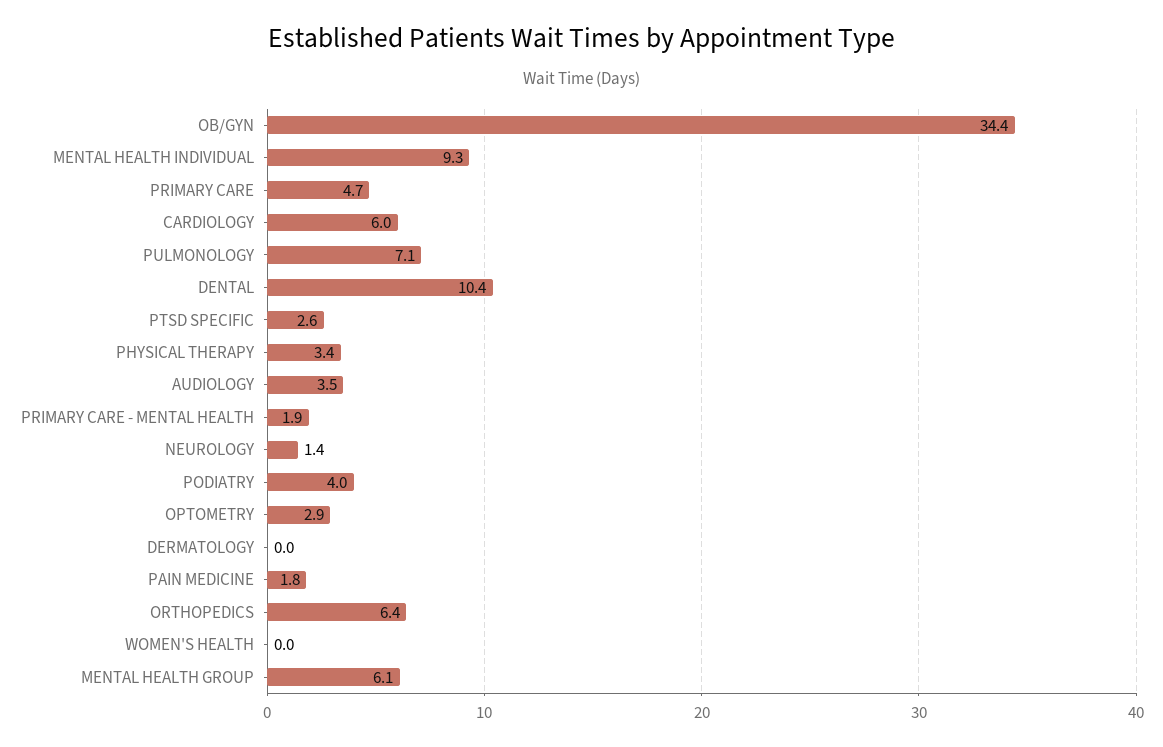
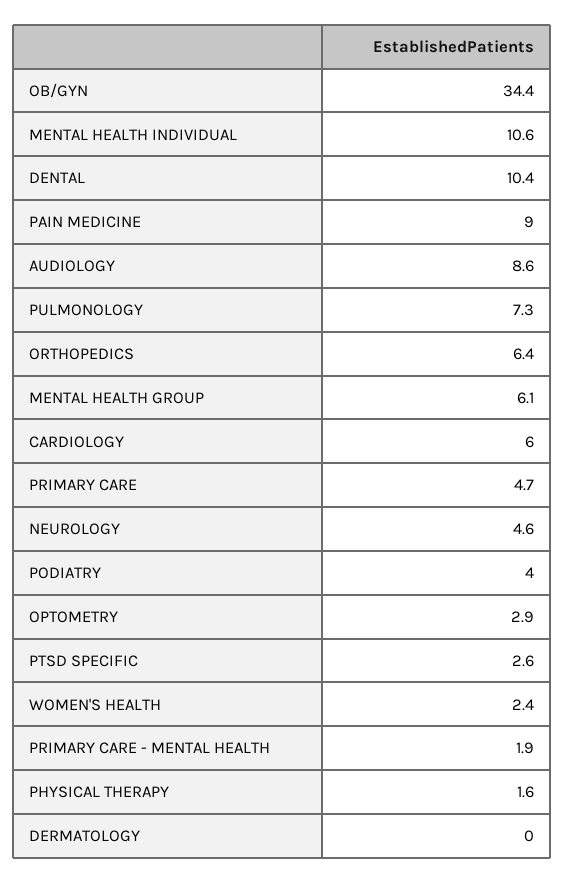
  {
    "OB/GYN": 34.4,
-   "MENTAL HEALTH INDIVIDUAL": 9.3,
+   "MENTAL HEALTH INDIVIDUAL": 10.6,
    "PRIMARY CARE": 4.7,
    "CARDIOLOGY": 6,
-   "PULMONOLOGY": 7.1,
+   "PULMONOLOGY": 7.3,
    "DENTAL": 10.4,
    "PTSD SPECIFIC": 2.6,
-   "PHYSICAL THERAPY": 3.4,
+   "PHYSICAL THERAPY": 1.6,
-   "AUDIOLOGY": 3.5,
+   "AUDIOLOGY": 8.6,
    "PRIMARY CARE - MENTAL HEALTH": 1.9,
-   "NEUROLOGY": 1.4,
+   "NEUROLOGY": 4.6,
    "PODIATRY": 4,
    "OPTOMETRY": 2.9,
    "DERMATOLOGY": 0,
-   "PAIN MEDICINE": 1.8,
+   "PAIN MEDICINE": 9,
    "ORTHOPEDICS": 6.4,
-   "WOMEN'S HEALTH": 0,
+   "WOMEN'S HEALTH": 2.4,
    "MENTAL HEALTH GROUP": 6.1
  }

